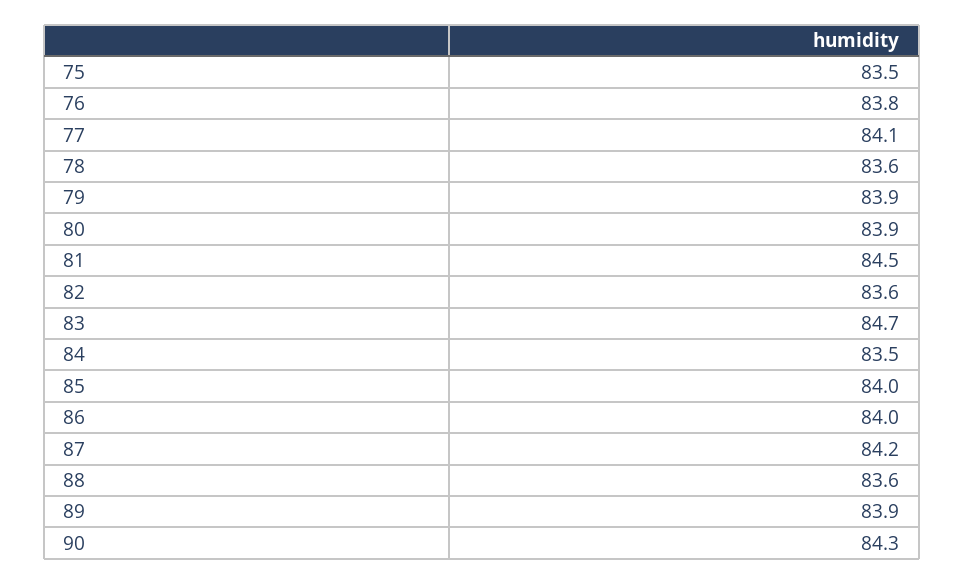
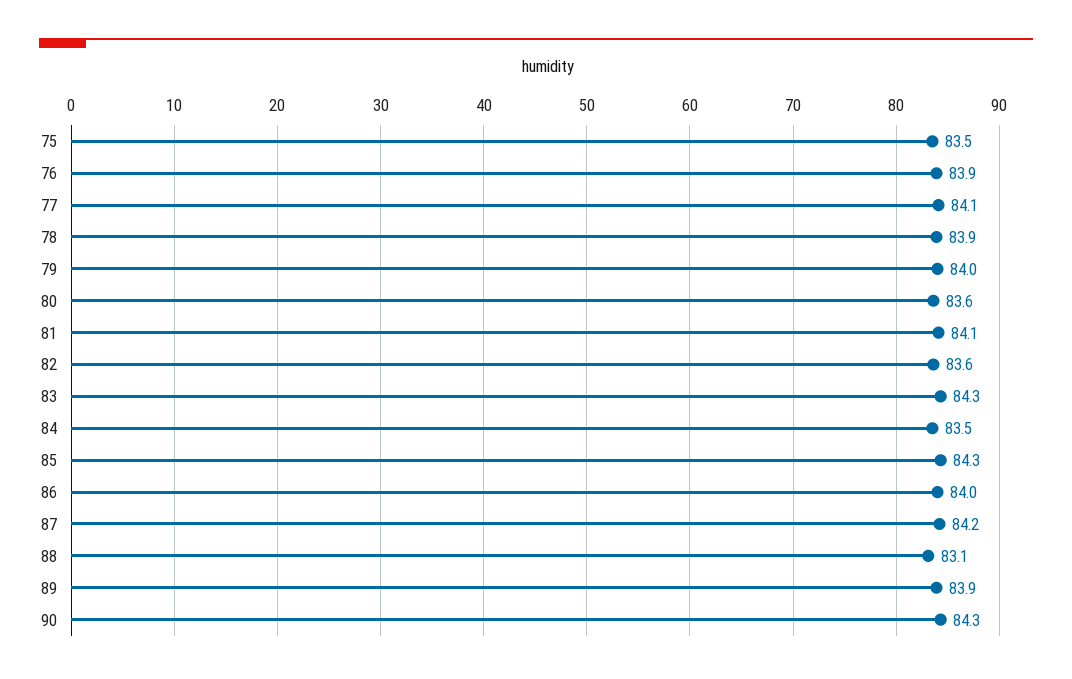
  {
    "75": 83.5,
-   "76": 83.8,
+   "76": 83.9,
    "77": 84.1,
-   "78": 83.6,
+   "78": 83.9,
-   "79": 83.9,
+   "79": 84,
-   "80": 83.9,
+   "80": 83.6,
-   "81": 84.5,
+   "81": 84.1,
    "82": 83.6,
-   "83": 84.7,
+   "83": 84.3,
    "84": 83.5,
-   "85": 84,
+   "85": 84.3,
    "86": 84,
    "87": 84.2,
-   "88": 83.6,
+   "88": 83.1,
    "89": 83.9,
    "90": 84.3
  }

